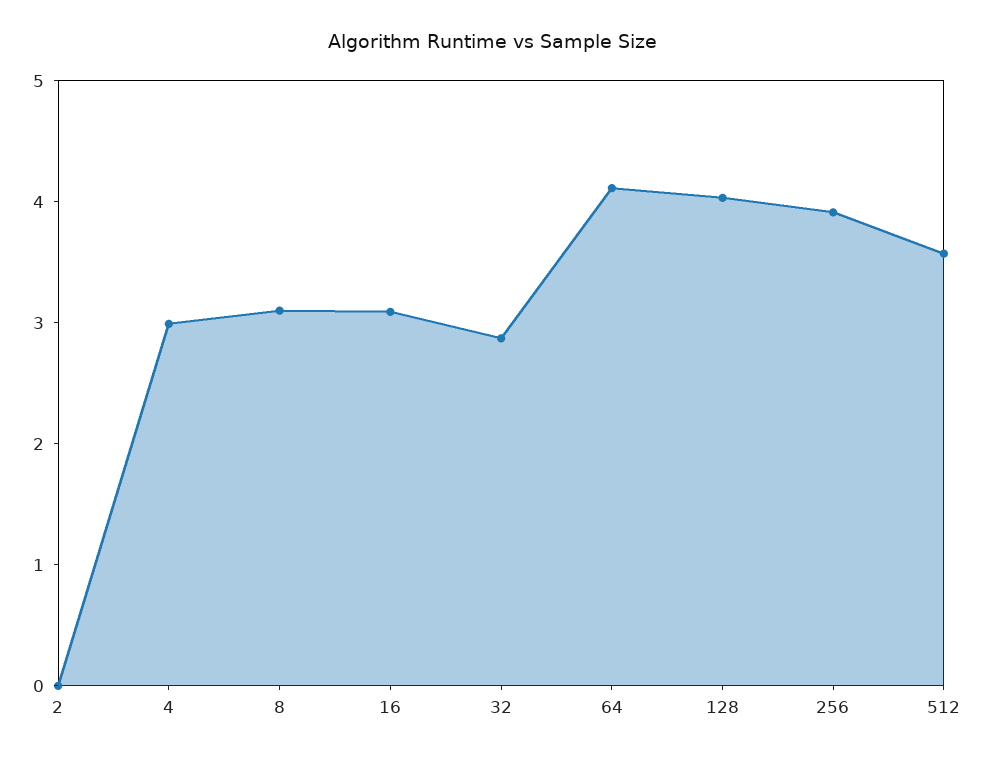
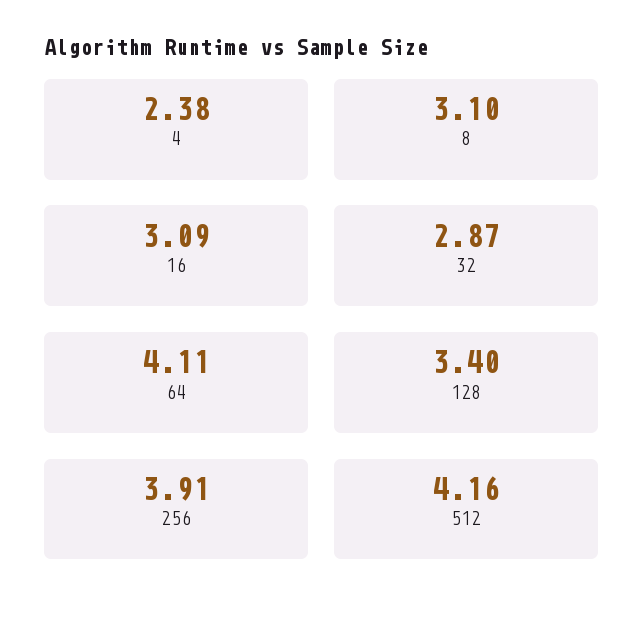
  {
-   "2": 0,
-   "4": 3,
+   "4": 2.38,
    "8": 3.1,
    "16": 3.09,
    "32": 2.87,
    "64": 4.11,
-   "128": 4,
+   "128": 3.4,
    "256": 3.91,
-   "512": 3.6
+   "512": 4.16
  }

